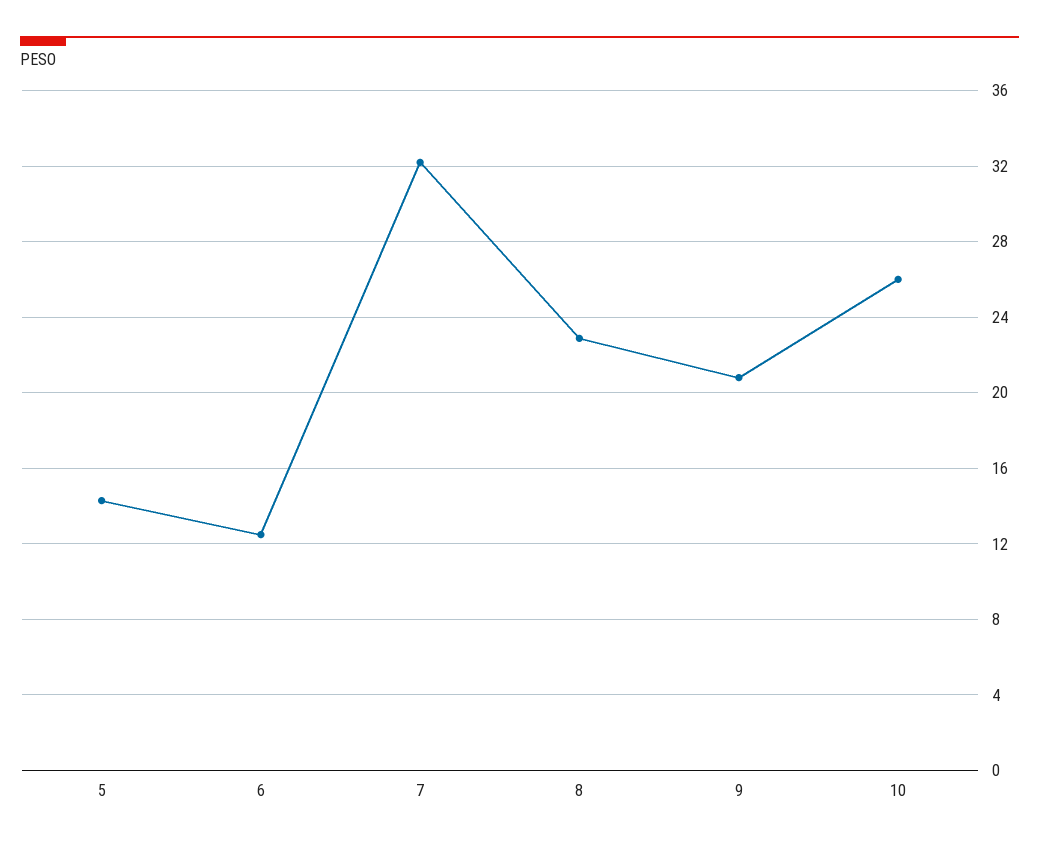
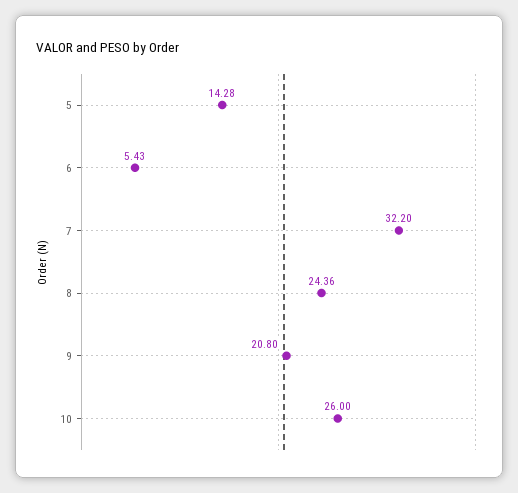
  {
    "5": 14.28,
-   "6": 12.5,
+   "6": 5.43,
    "7": 32.2,
-   "8": 23,
+   "8": 24.36,
    "9": 20.8,
    "10": 26
  }

